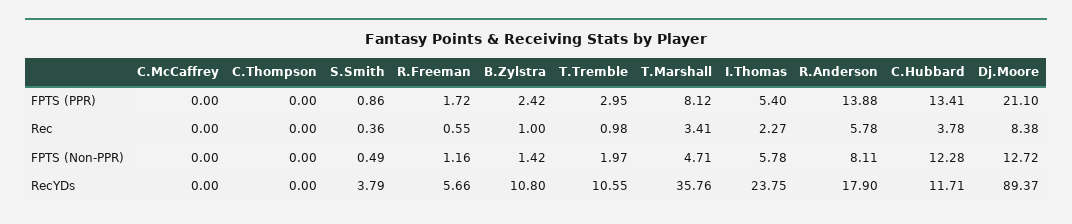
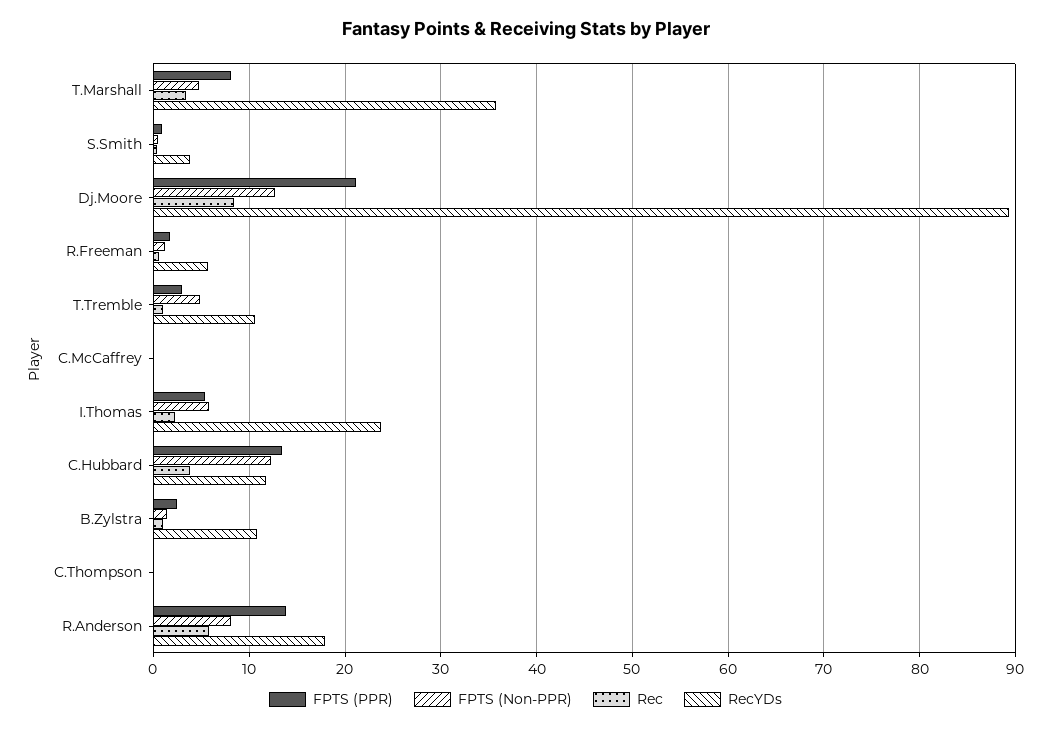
  {
    "FPTS (PPR)": {
      "C.McCaffrey": 0,
      "C.Thompson": 0,
      "S.Smith": 0.86,
      "R.Freeman": 1.72,
      "B.Zylstra": 2.42,
      "T.Tremble": 2.95,
      "T.Marshall": 8.12,
      "I.Thomas": 5.4,
      "R.Anderson": 13.88,
      "C.Hubbard": 13.41,
      "Dj.Moore": 21.1
    },
    "Rec": {
      "C.McCaffrey": 0,
      "C.Thompson": 0,
      "S.Smith": 0.36,
      "R.Freeman": 0.55,
      "B.Zylstra": 1,
      "T.Tremble": 0.98,
      "T.Marshall": 3.41,
      "I.Thomas": 2.27,
      "R.Anderson": 5.78,
      "C.Hubbard": 3.78,
      "Dj.Moore": 8.38
    },
    "FPTS (Non-PPR)": {
      "C.McCaffrey": 0,
      "C.Thompson": 0,
      "S.Smith": 0.49,
      "R.Freeman": 1.16,
      "B.Zylstra": 1.42,
-     "T.Tremble": 1.97,
+     "T.Tremble": 5,
      "T.Marshall": 4.71,
      "I.Thomas": 5.78,
      "R.Anderson": 8.11,
      "C.Hubbard": 12.28,
      "Dj.Moore": 12.72
    },
    "RecYDs": {
      "C.McCaffrey": 0,
      "C.Thompson": 0,
      "S.Smith": 3.79,
      "R.Freeman": 5.66,
      "B.Zylstra": 10.8,
      "T.Tremble": 10.55,
      "T.Marshall": 35.76,
      "I.Thomas": 23.75,
      "R.Anderson": 17.9,
      "C.Hubbard": 11.71,
      "Dj.Moore": 89.37
    }
  }

